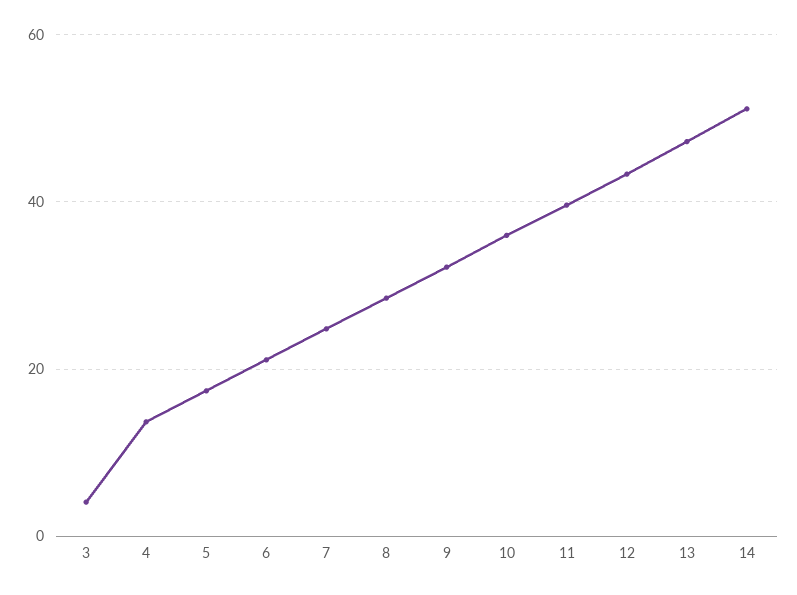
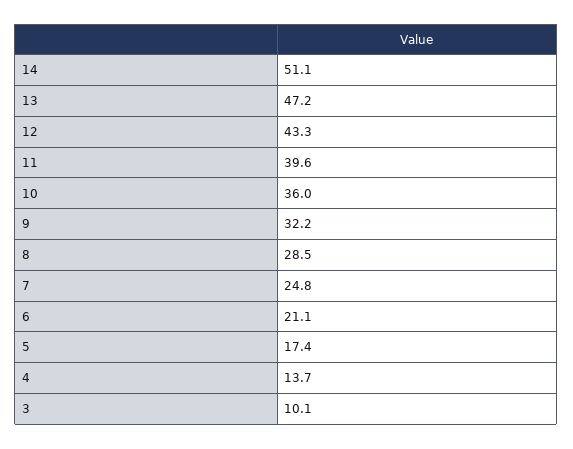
  {
-   "3": 4,
+   "3": 10.1,
    "4": 13.7,
    "5": 17.4,
    "6": 21.1,
    "7": 24.8,
    "8": 28.5,
    "9": 32.2,
    "10": 36,
    "11": 39.6,
    "12": 43.3,
    "13": 47.2,
    "14": 51.1
  }

